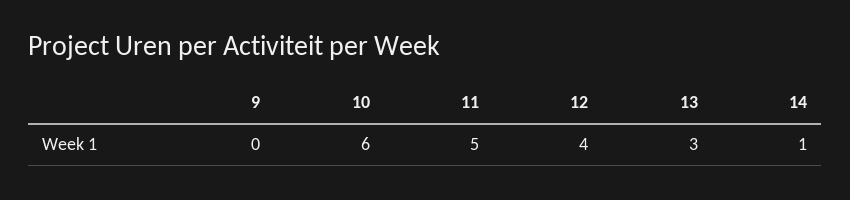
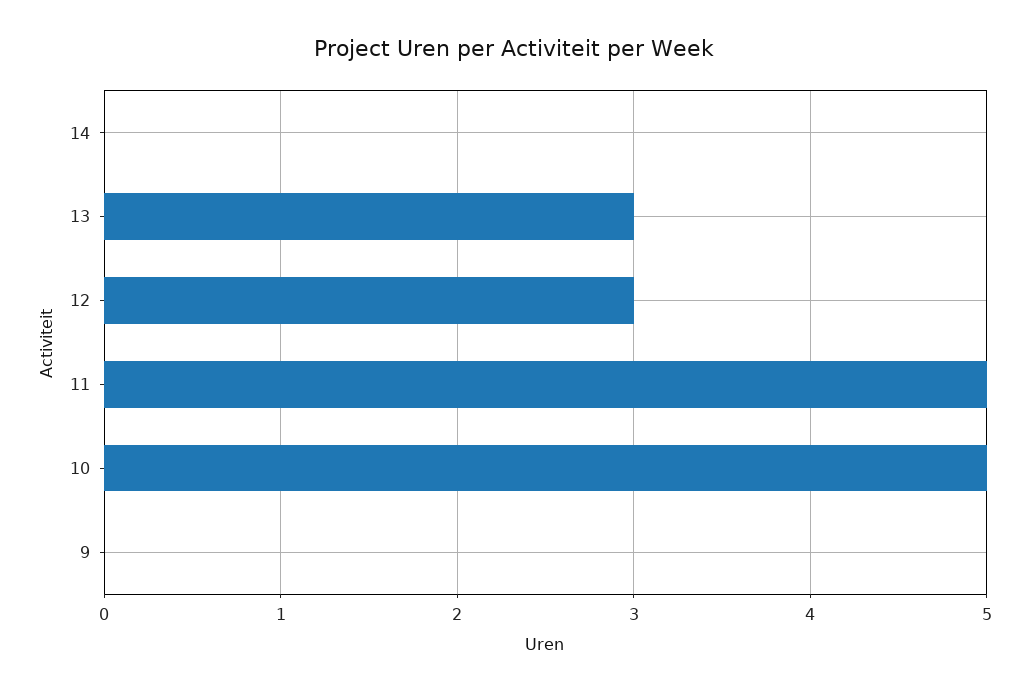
  {
    "9": 0,
-   "10": 6,
+   "10": 5,
    "11": 5,
-   "12": 4,
+   "12": 3,
    "13": 3,
-   "14": 1
+   "14": 0
  }

